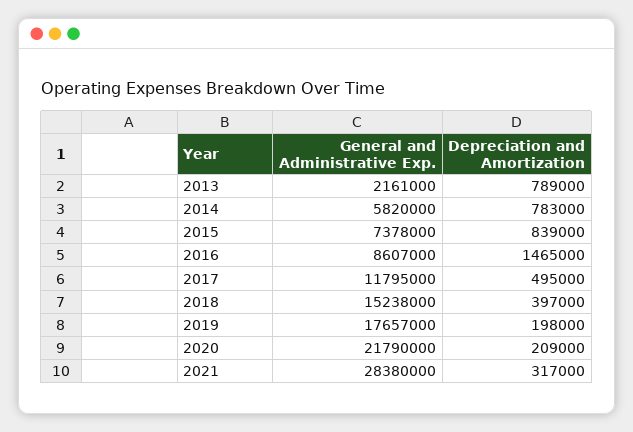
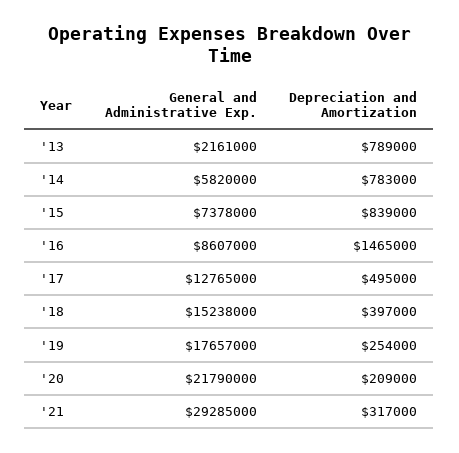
  {
    "General and Administrative Exp.": {
      "2013": 2161000,
      "2014": 5820000,
      "2015": 7378000,
      "2016": 8607000,
-     "2017": 11795000,
+     "2017": 12765000,
      "2018": 15238000,
      "2019": 17657000,
      "2020": 21790000,
-     "2021": 28380000
+     "2021": 29285000
    },
    "Depreciation and Amortization": {
      "2013": 789000,
      "2014": 783000,
      "2015": 839000,
      "2016": 1465000,
      "2017": 495000,
      "2018": 397000,
-     "2019": 198000,
+     "2019": 254000,
      "2020": 209000,
      "2021": 317000
    }
  }

